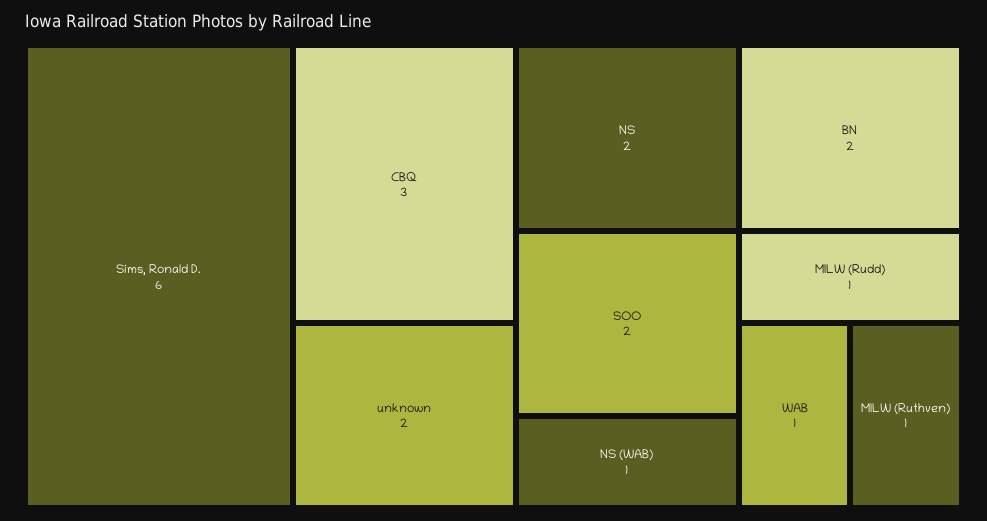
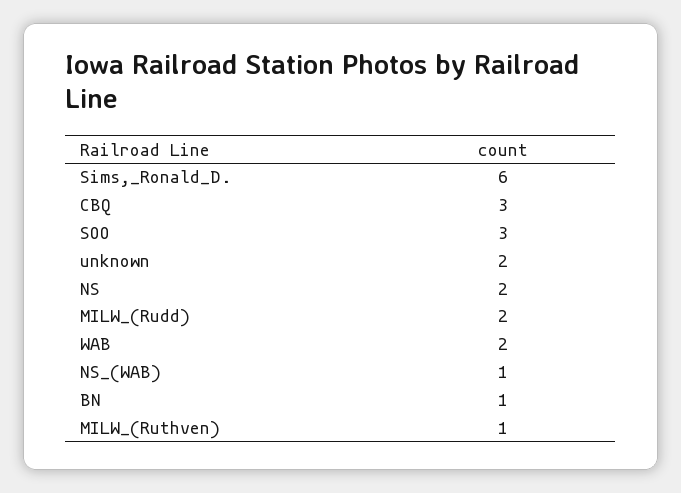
  {
    "Sims, Ronald D.": 6,
    "CBQ": 3,
    "unknown": 2,
    "NS": 2,
-   "BN": 2,
+   "BN": 1,
-   "SOO": 2,
+   "SOO": 3,
    "NS (WAB)": 1,
-   "MILW (Rudd)": 1,
+   "MILW (Rudd)": 2,
-   "WAB": 1,
+   "WAB": 2,
    "MILW (Ruthven)": 1
  }

